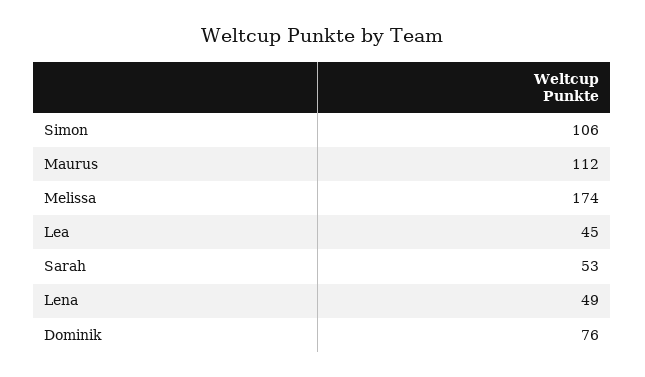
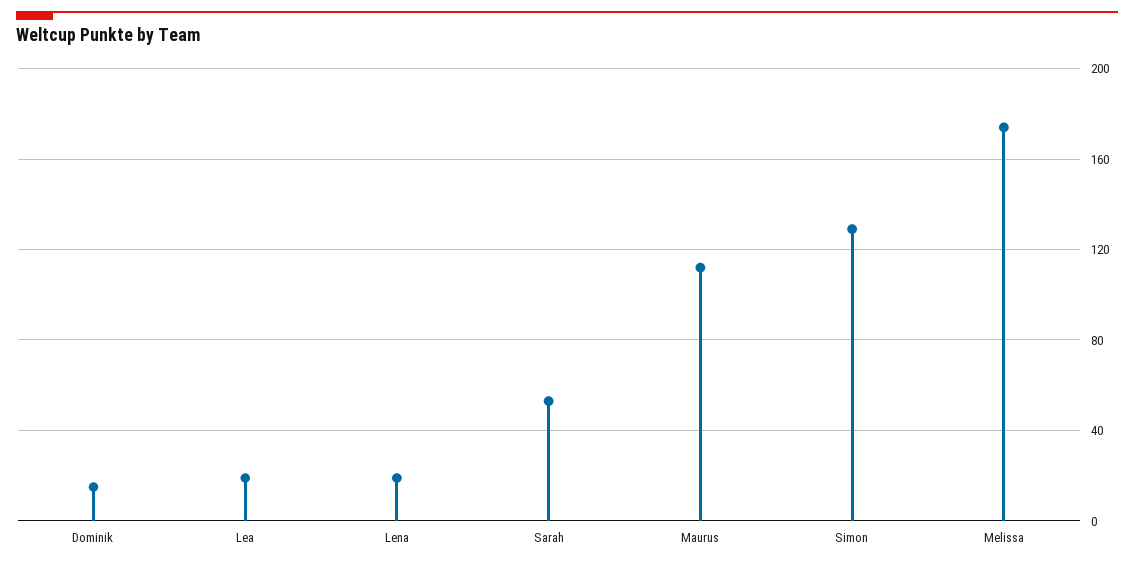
  {
-   "Simon": 106,
+   "Simon": 130,
    "Maurus": 112,
    "Melissa": 174,
-   "Lea": 45,
+   "Lea": 20,
    "Sarah": 53,
-   "Lena": 49,
+   "Lena": 20,
-   "Dominik": 76
+   "Dominik": 15
  }

